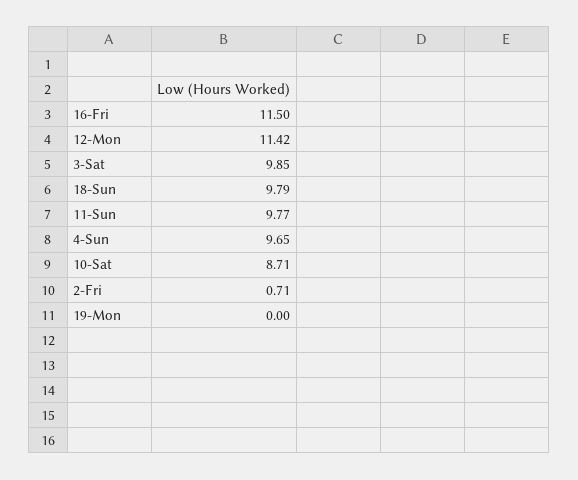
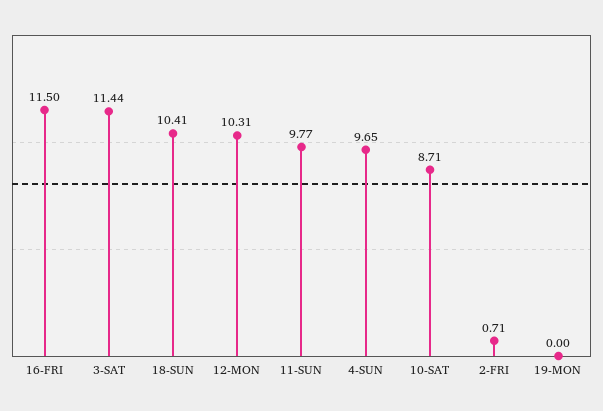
  {
    "16-Fri": 11.5,
-   "12-Mon": 11.42,
+   "12-Mon": 10.31,
-   "3-Sat": 9.85,
+   "3-Sat": 11.44,
-   "18-Sun": 9.79,
+   "18-Sun": 10.41,
    "11-Sun": 9.77,
    "4-Sun": 9.65,
    "10-Sat": 8.71,
    "2-Fri": 0.71,
    "19-Mon": 0
  }

